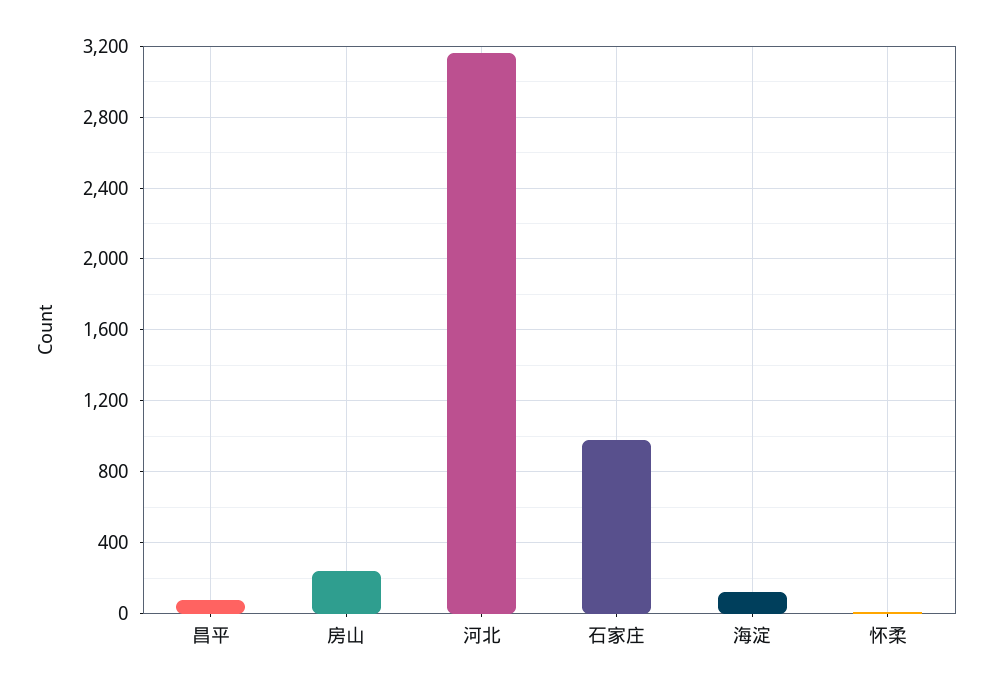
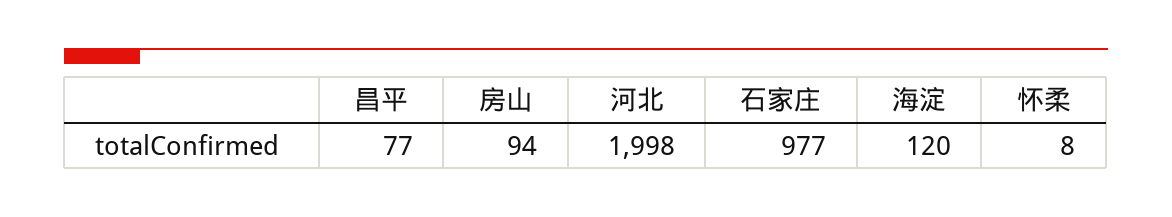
  {
    "昌平": 77,
-   "房山": 250,
+   "房山": 94,
-   "河北": 3150,
+   "河北": 1998,
    "石家庄": 977,
    "海淀": 120,
    "怀柔": 8
  }

